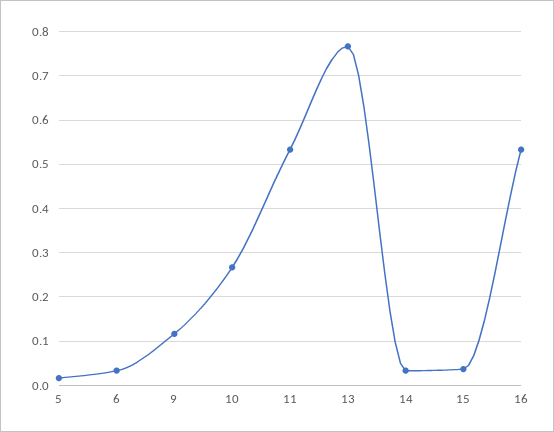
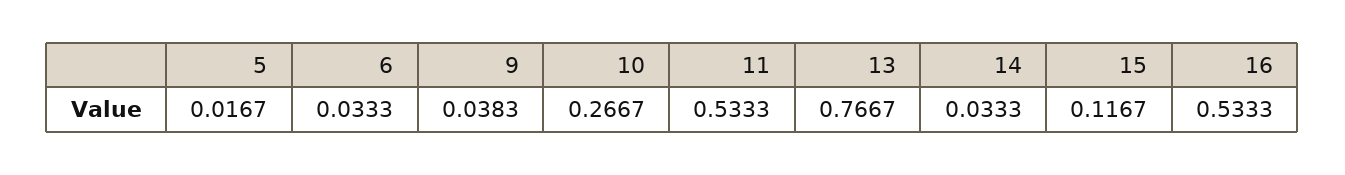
  {
    "5": 0.0167,
    "6": 0.0333,
-   "9": 0.12,
+   "9": 0.0383,
    "10": 0.2667,
    "11": 0.5333,
    "13": 0.7667,
    "14": 0.0333,
-   "15": 0.04,
+   "15": 0.1167,
    "16": 0.5333
  }

